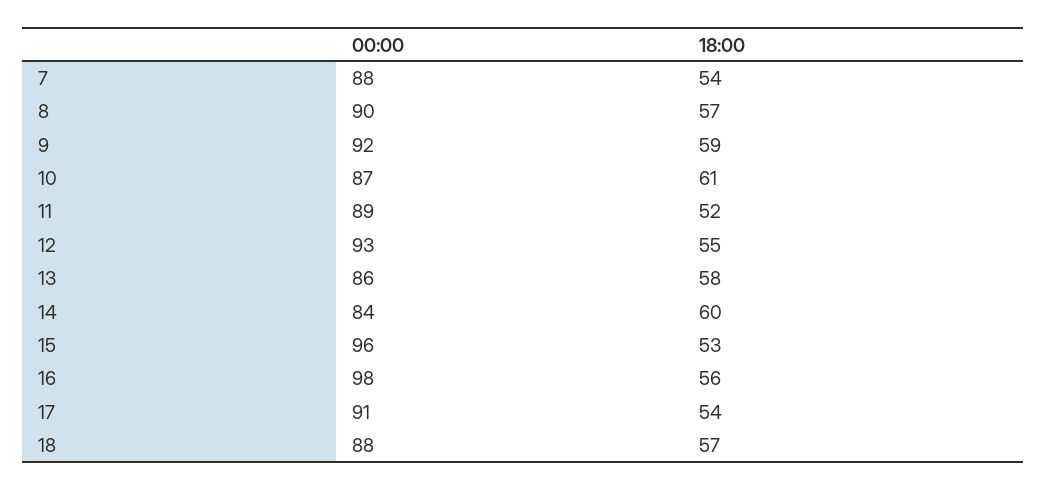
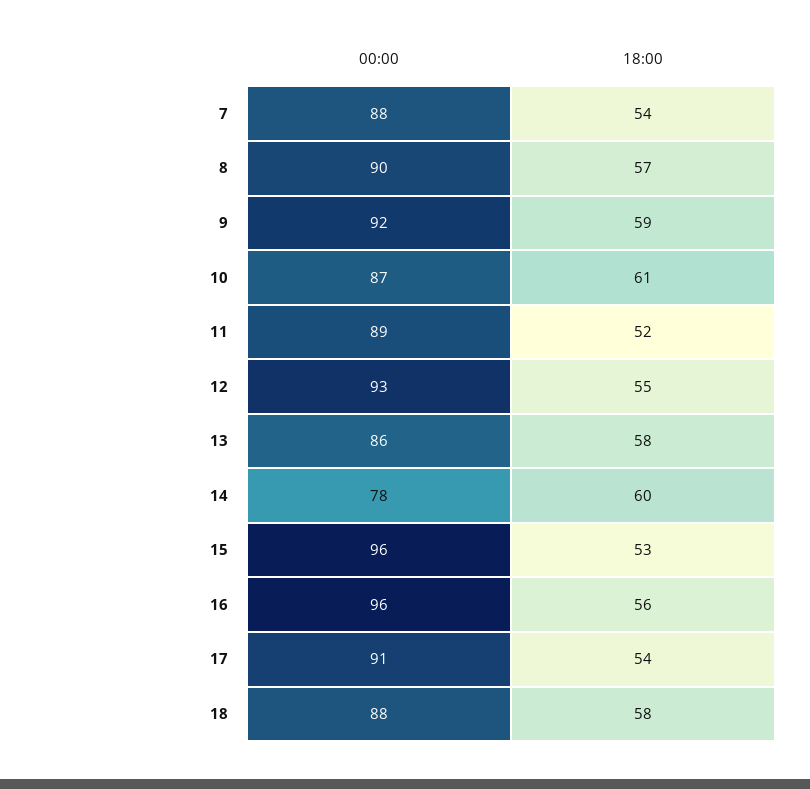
  {
    "00:00": {
      "7": 88,
      "8": 90,
      "9": 92,
      "10": 87,
      "11": 89,
      "12": 93,
      "13": 86,
-     "14": 84,
+     "14": 78,
      "15": 96,
-     "16": 98,
+     "16": 96,
      "17": 91,
      "18": 88
    },
    "18:00": {
      "7": 54,
      "8": 57,
      "9": 59,
      "10": 61,
      "11": 52,
      "12": 55,
      "13": 58,
      "14": 60,
      "15": 53,
      "16": 56,
      "17": 54,
-     "18": 57
+     "18": 58
    }
  }

